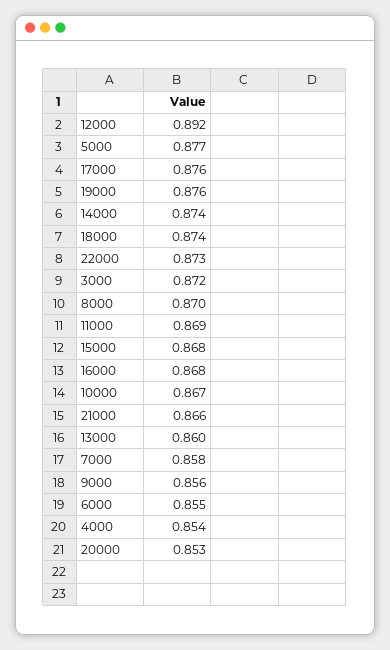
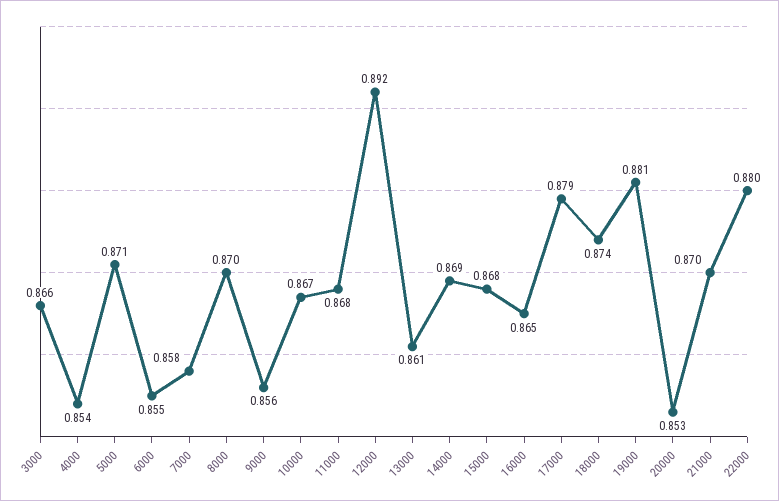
  {
    "12000": 0.892,
-   "5000": 0.877,
+   "5000": 0.871,
-   "17000": 0.876,
+   "17000": 0.879,
-   "19000": 0.876,
+   "19000": 0.881,
-   "14000": 0.874,
+   "14000": 0.869,
    "18000": 0.874,
-   "22000": 0.873,
+   "22000": 0.88,
-   "3000": 0.872,
+   "3000": 0.866,
    "8000": 0.87,
-   "11000": 0.869,
+   "11000": 0.868,
    "15000": 0.868,
-   "16000": 0.868,
+   "16000": 0.865,
    "10000": 0.867,
-   "21000": 0.866,
+   "21000": 0.87,
-   "13000": 0.86,
+   "13000": 0.861,
    "7000": 0.858,
    "9000": 0.856,
    "6000": 0.855,
    "4000": 0.854,
    "20000": 0.853
  }

